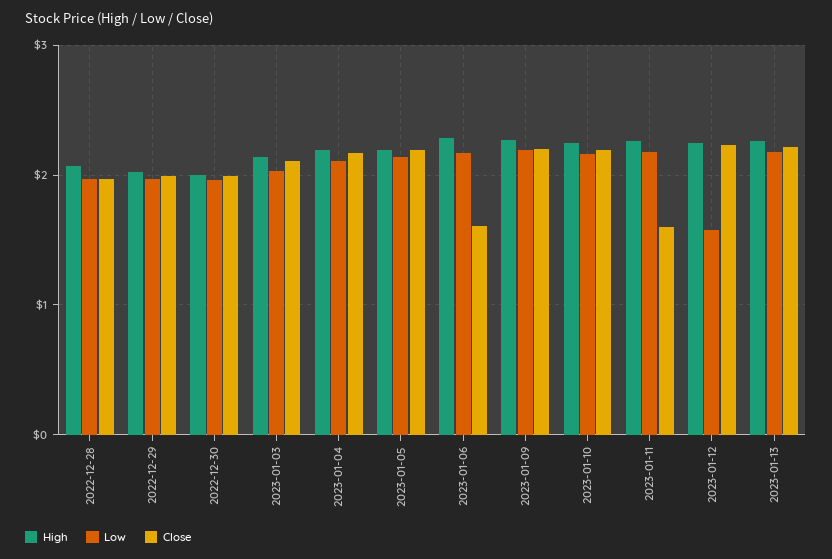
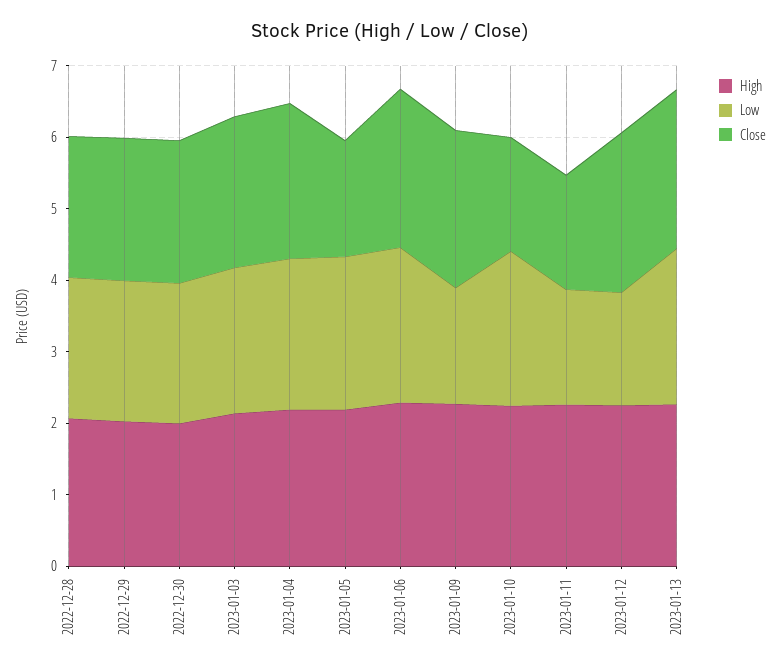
  {
    "High": {
      "2022-12-28": 2.1,
      "2022-12-29": 2,
      "2022-12-30": 2,
      "2023-01-03": 2.1,
      "2023-01-04": 2.2,
      "2023-01-05": 2.2,
      "2023-01-06": 2.3,
      "2023-01-09": 2.3,
      "2023-01-10": 2.2,
      "2023-01-11": 2.3,
      "2023-01-12": 2.3,
      "2023-01-13": 2.3
    },
    "Low": {
      "2022-12-28": 2,
      "2022-12-29": 2,
      "2022-12-30": 2,
      "2023-01-03": 2,
      "2023-01-04": 2.1,
      "2023-01-05": 2.1,
      "2023-01-06": 2.2,
-     "2023-01-09": 2.2,
+     "2023-01-09": 1.6,
      "2023-01-10": 2.2,
-     "2023-01-11": 2.2,
+     "2023-01-11": 1.6,
      "2023-01-12": 1.6,
      "2023-01-13": 2.2
    },
    "Close": {
      "2022-12-28": 2,
      "2022-12-29": 2,
      "2022-12-30": 2,
      "2023-01-03": 2.1,
      "2023-01-04": 2.2,
-     "2023-01-05": 2.2,
+     "2023-01-05": 1.6,
-     "2023-01-06": 1.6,
+     "2023-01-06": 2.2,
      "2023-01-09": 2.2,
-     "2023-01-10": 2.2,
+     "2023-01-10": 1.6,
      "2023-01-11": 1.6,
      "2023-01-12": 2.2,
      "2023-01-13": 2.2
    }
  }

